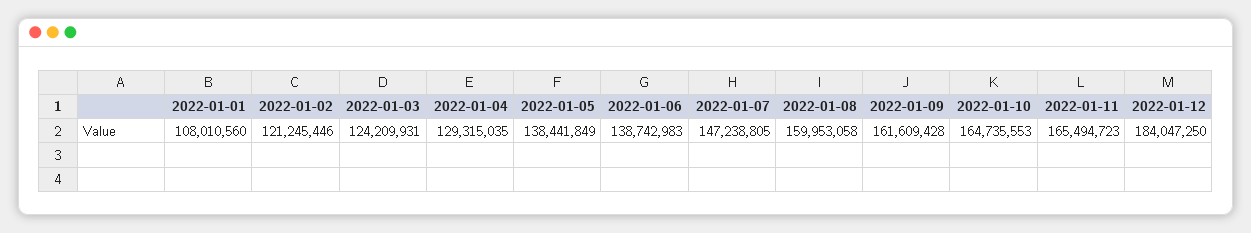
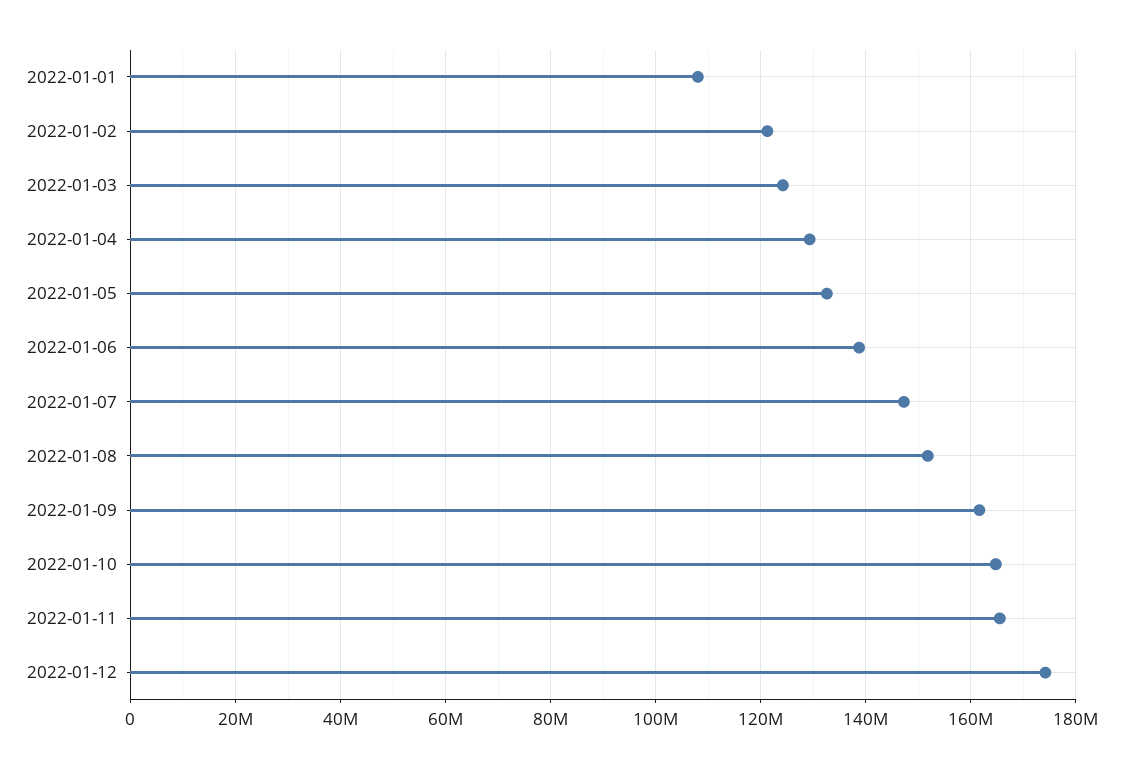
  {
    "2022-01-01": 108010560,
    "2022-01-02": 121245446,
    "2022-01-03": 124209931,
    "2022-01-04": 129315035,
-   "2022-01-05": 138441849,
+   "2022-01-05": 132000000,
    "2022-01-06": 138742983,
    "2022-01-07": 147238805,
-   "2022-01-08": 159953058,
+   "2022-01-08": 152000000,
    "2022-01-09": 161609428,
    "2022-01-10": 164735553,
    "2022-01-11": 165494723,
-   "2022-01-12": 184047250
+   "2022-01-12": 174000000
  }

